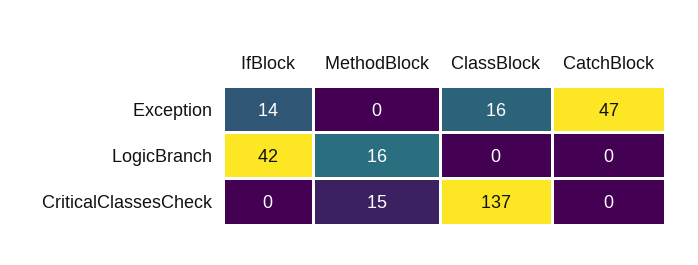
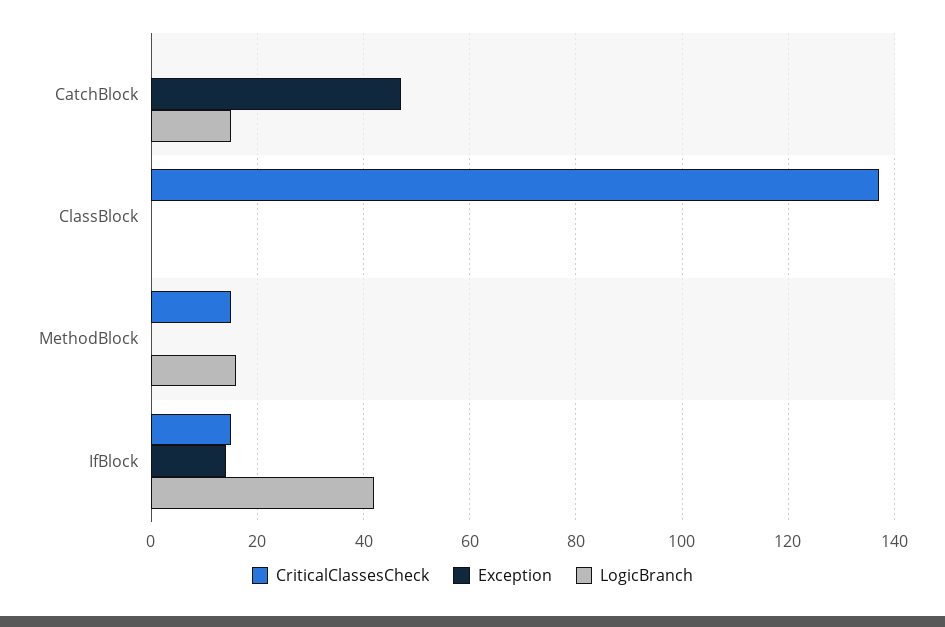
  {
    "Exception": {
      "IfBlock": 14,
      "MethodBlock": 0,
-     "ClassBlock": 16,
+     "ClassBlock": 0,
      "CatchBlock": 47
    },
    "LogicBranch": {
      "IfBlock": 42,
      "MethodBlock": 16,
      "ClassBlock": 0,
-     "CatchBlock": 0
+     "CatchBlock": 15
    },
    "CriticalClassesCheck": {
-     "IfBlock": 0,
+     "IfBlock": 15,
      "MethodBlock": 15,
      "ClassBlock": 137,
      "CatchBlock": 0
    }
  }

